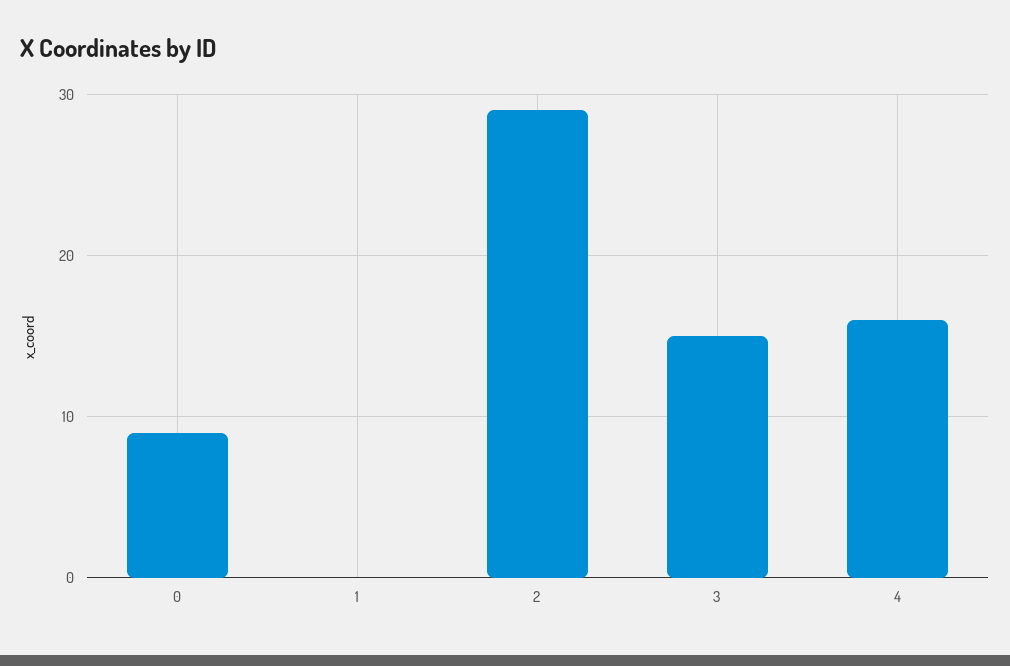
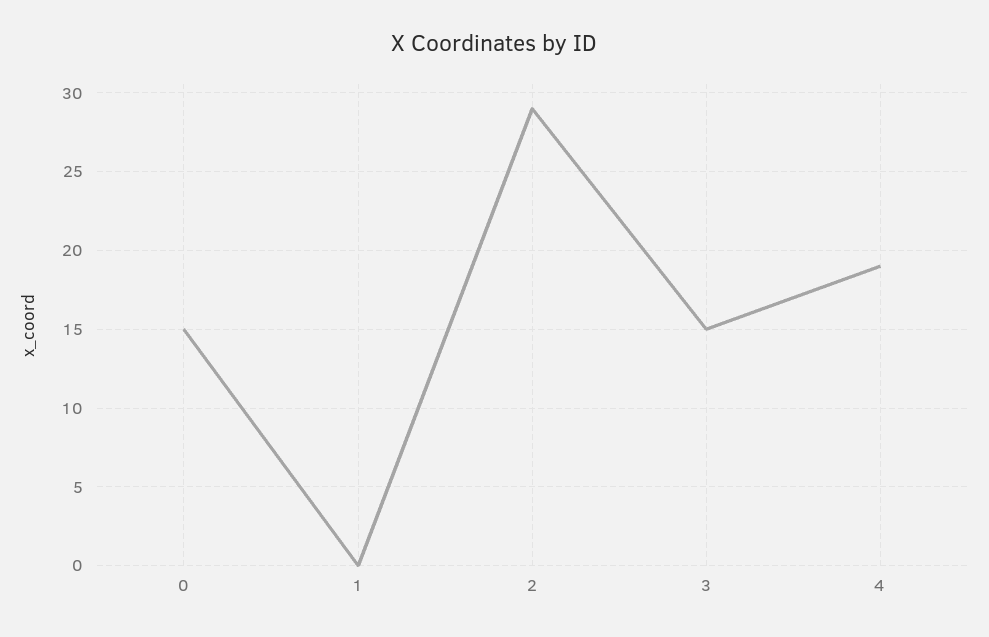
  {
-   "0": 9,
+   "0": 15,
    "1": 0,
    "2": 29,
    "3": 15,
-   "4": 16
+   "4": 19
  }

